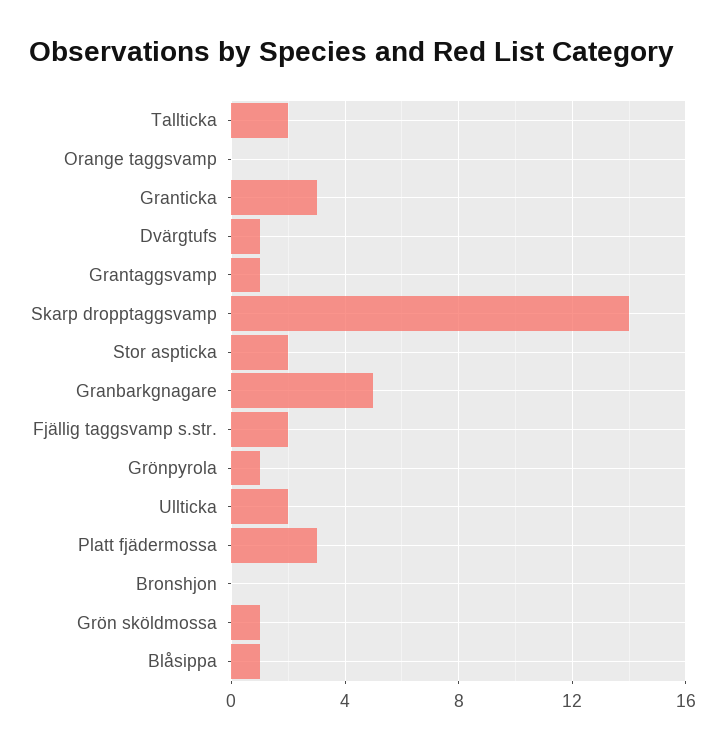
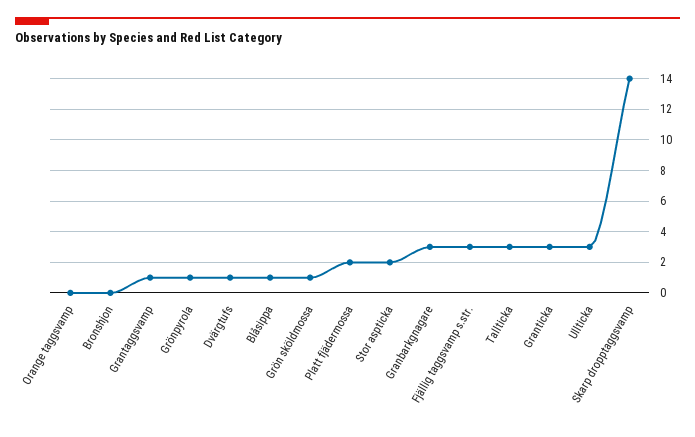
  {
-   "Tallticka": 2,
+   "Tallticka": 3,
    "Orange taggsvamp": 0,
    "Granticka": 3,
    "Dvärgtufs": 1,
    "Grantaggsvamp": 1,
    "Skarp dropptaggsvamp": 14,
    "Stor aspticka": 2,
-   "Granbarkgnagare": 5,
+   "Granbarkgnagare": 3,
-   "Fjällig taggsvamp s.str.": 2,
+   "Fjällig taggsvamp s.str.": 3,
    "Grönpyrola": 1,
-   "Ullticka": 2,
+   "Ullticka": 3,
-   "Platt fjädermossa": 3,
+   "Platt fjädermossa": 2,
    "Bronshjon": 0,
    "Grön sköldmossa": 1,
    "Blåsippa": 1
  }

